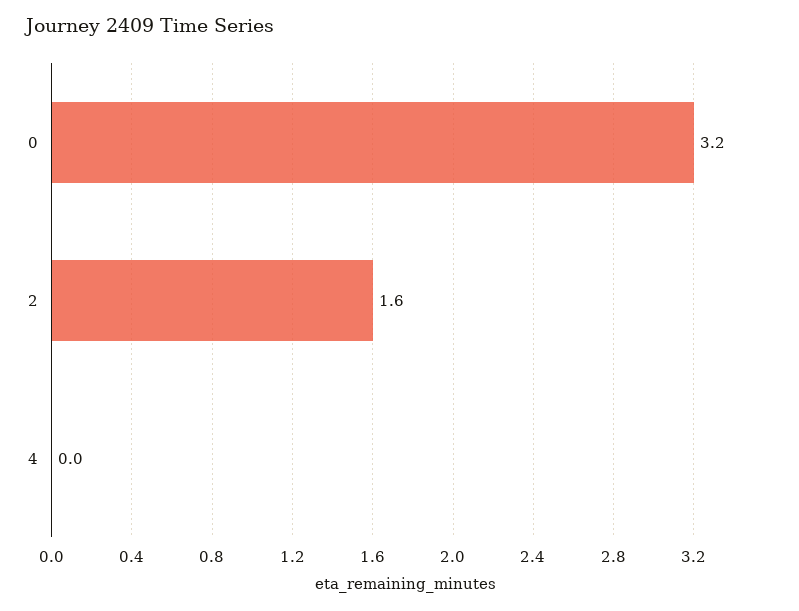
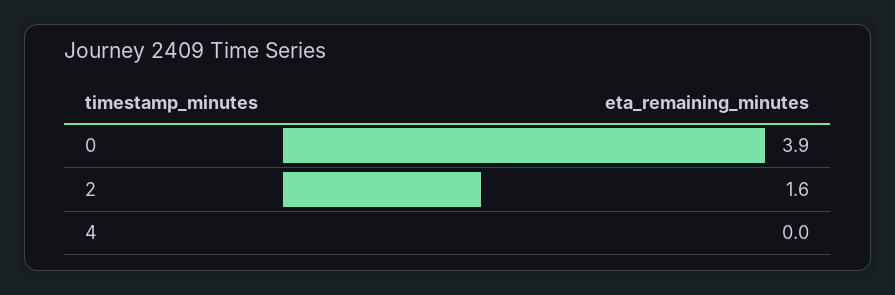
  {
-   "0": 3.2,
+   "0": 3.9,
    "2": 1.6,
    "4": 0
  }

